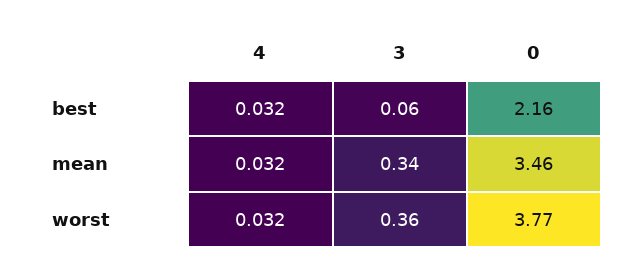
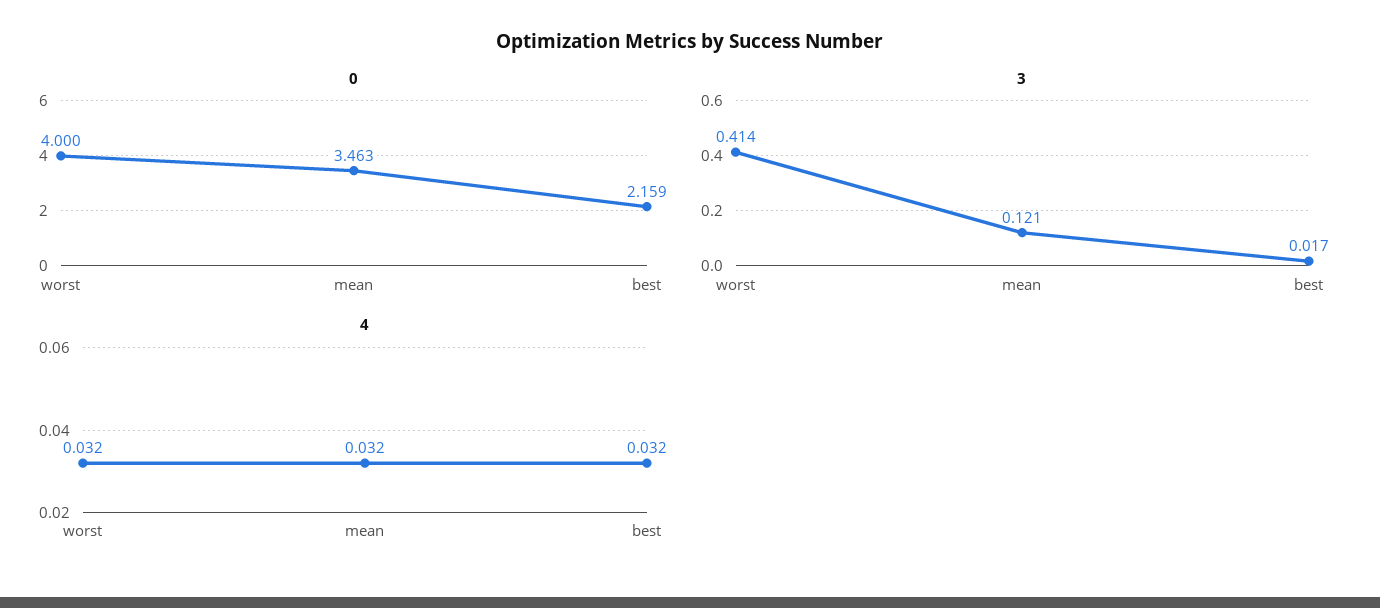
  {
    "4": {
      "best": 0.032,
      "mean": 0.032,
      "worst": 0.032
    },
    "3": {
-     "best": 0.06,
+     "best": 0.017,
-     "mean": 0.34,
+     "mean": 0.121,
-     "worst": 0.36
+     "worst": 0.414
    },
    "0": {
      "best": 2.159,
      "mean": 3.463,
-     "worst": 3.77
+     "worst": 4
    }
  }

